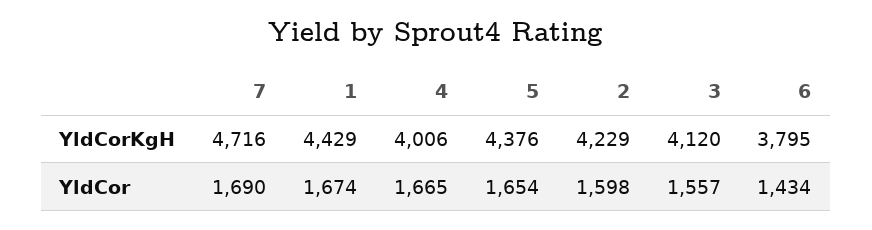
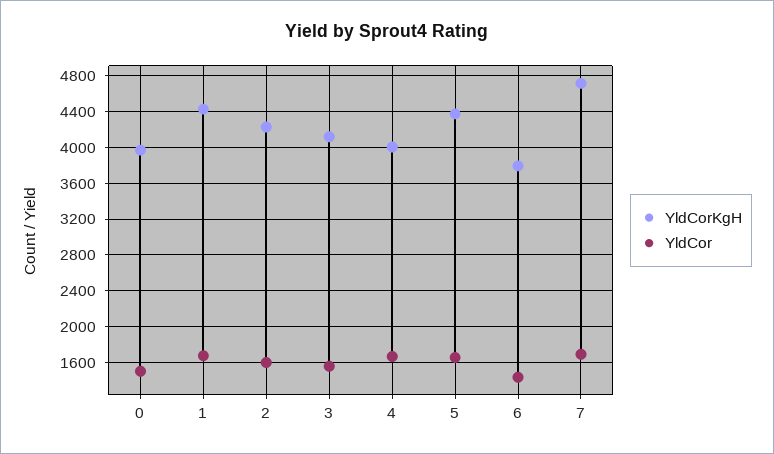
  {
    "YldCorKgH": {
      "7": 4716,
      "1": 4429,
      "4": 4006,
      "5": 4376,
      "2": 4229,
      "3": 4120,
-     "6": 3795
+     "6": 3795,
+     "0": 4000
    },
    "YldCor": {
      "7": 1690,
      "1": 1674,
      "4": 1665,
      "5": 1654,
      "2": 1598,
      "3": 1557,
-     "6": 1434
+     "6": 1434,
+     "0": 1500
    }
  }

